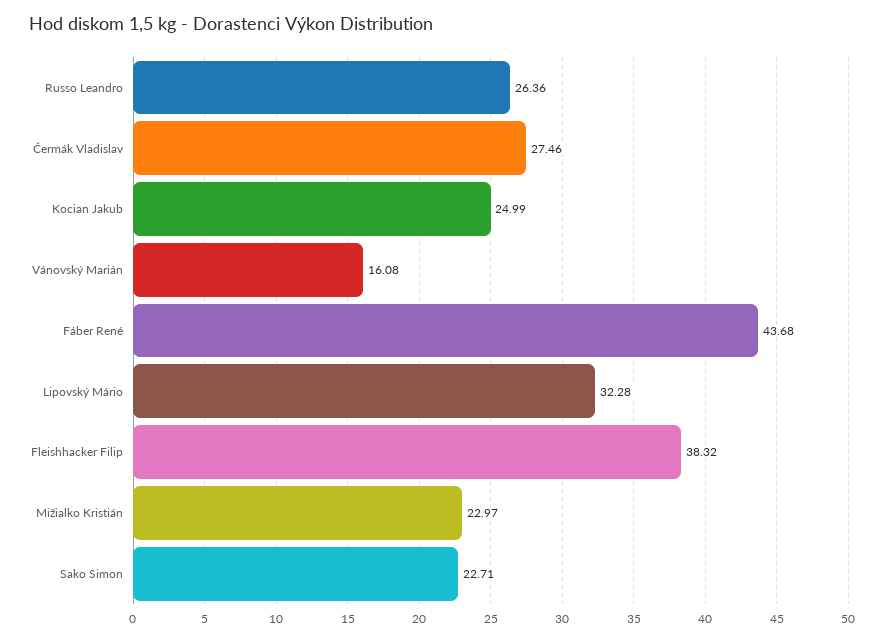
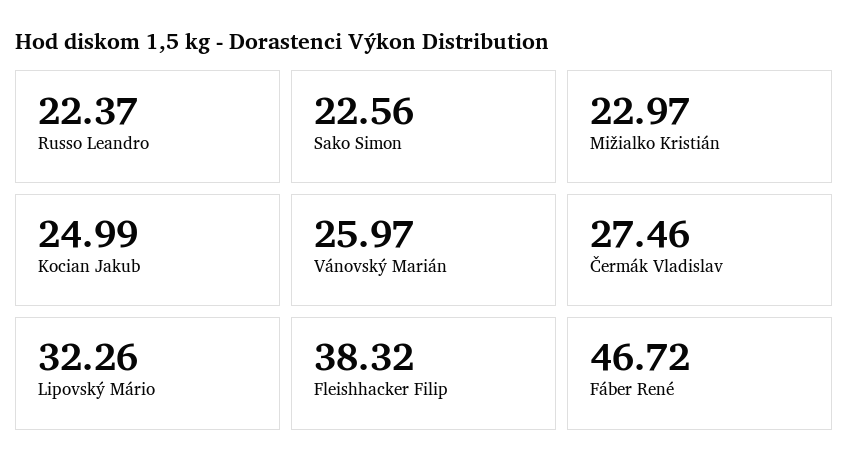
  {
-   "Russo Leandro": 26.36,
+   "Russo Leandro": 22.37,
    "Čermák Vladislav": 27.46,
    "Kocian Jakub": 24.99,
-   "Vánovský Marián": 16.08,
+   "Vánovský Marián": 25.97,
-   "Fáber René": 43.68,
+   "Fáber René": 46.72,
-   "Lipovský Mário": 32.28,
+   "Lipovský Mário": 32.26,
    "Fleishhacker Filip": 38.32,
    "Mižialko Kristián": 22.97,
-   "Sako Simon": 22.71
+   "Sako Simon": 22.56
  }

